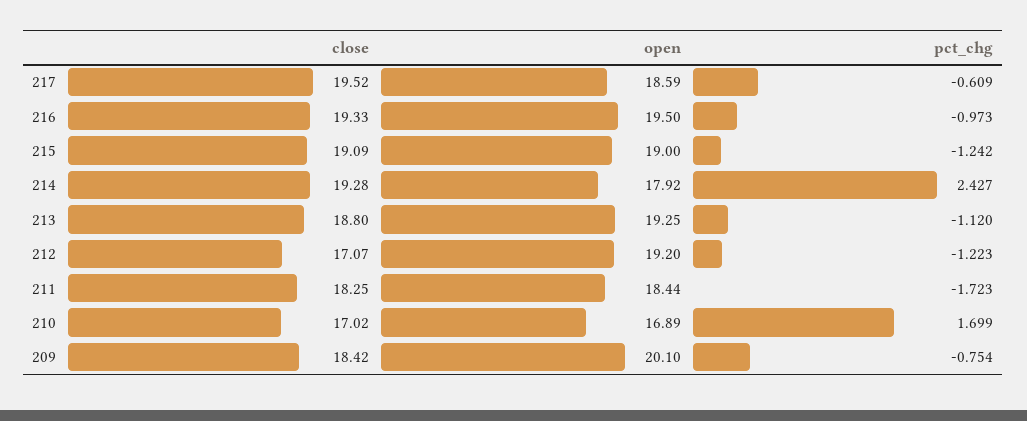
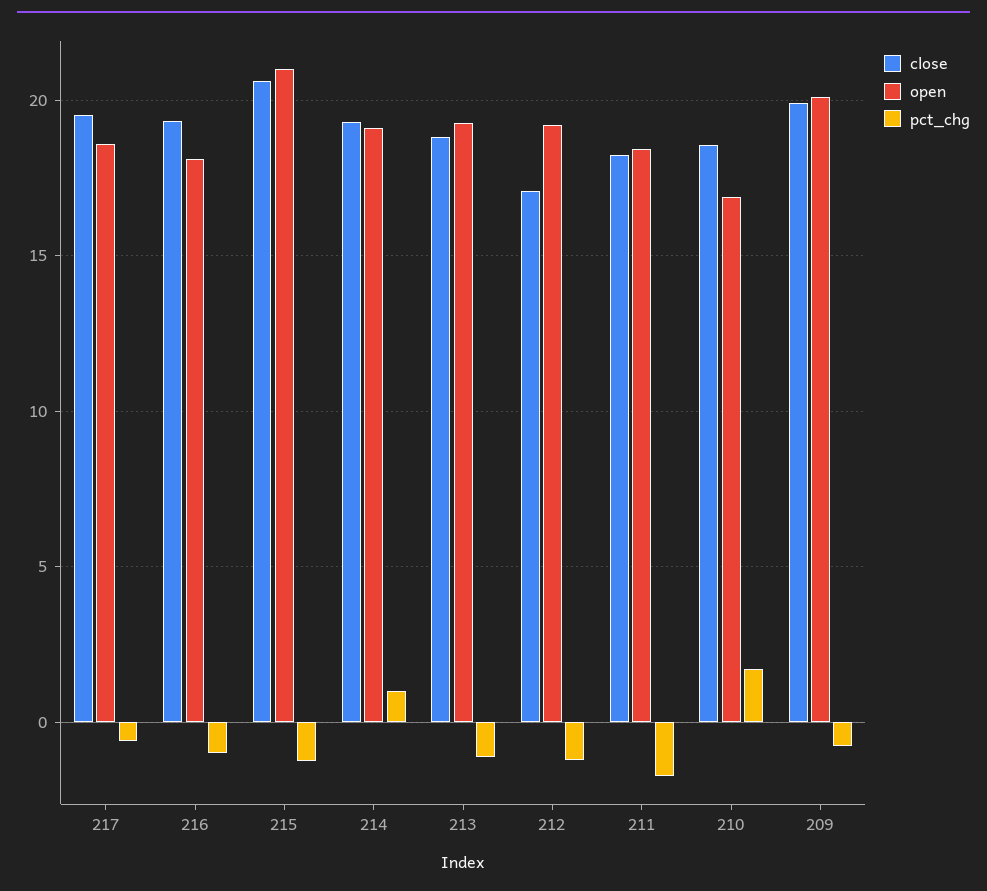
  {
    "close": {
      "217": 19.52,
      "216": 19.33,
-     "215": 19.09,
+     "215": 20.5,
      "214": 19.28,
      "213": 18.8,
      "212": 17.07,
      "211": 18.25,
-     "210": 17.02,
+     "210": 18.5,
-     "209": 18.42
+     "209": 20
    },
    "open": {
      "217": 18.59,
-     "216": 19.5,
+     "216": 18,
-     "215": 19,
+     "215": 21,
-     "214": 17.92,
+     "214": 19,
      "213": 19.25,
      "212": 19.2,
      "211": 18.44,
      "210": 16.89,
      "209": 20.1
    },
    "pct_chg": {
      "217": -0.609,
      "216": -0.973,
      "215": -1.242,
-     "214": 2.427,
+     "214": 1,
      "213": -1.12,
      "212": -1.223,
      "211": -1.723,
      "210": 1.699,
      "209": -0.754
    }
  }

